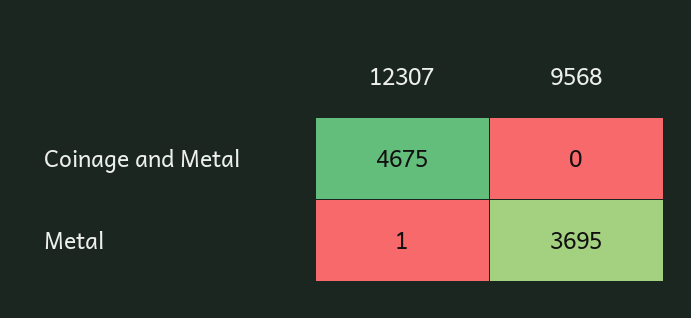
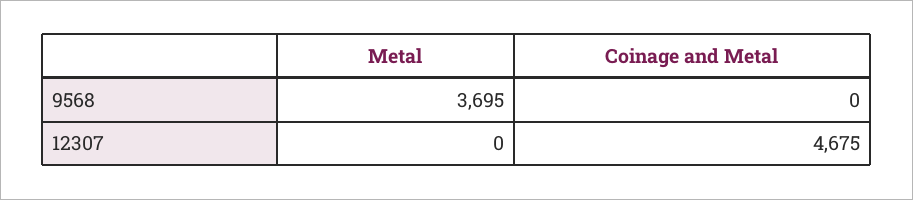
  {
    "12307": {
      "Coinage and Metal": 4675,
-     "Metal": 1
+     "Metal": 0
    },
    "9568": {
      "Coinage and Metal": 0,
      "Metal": 3695
    }
  }

